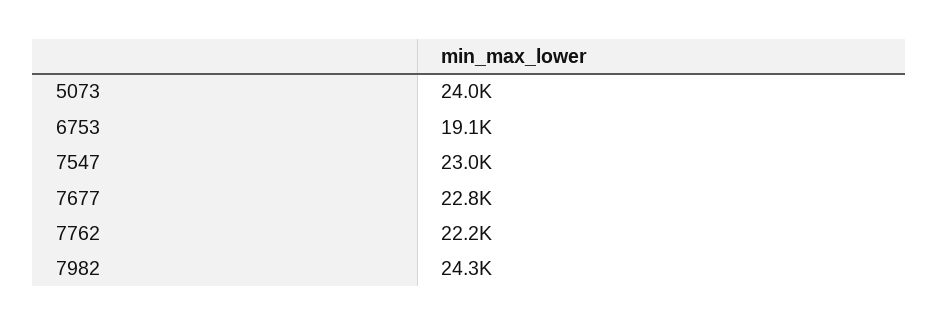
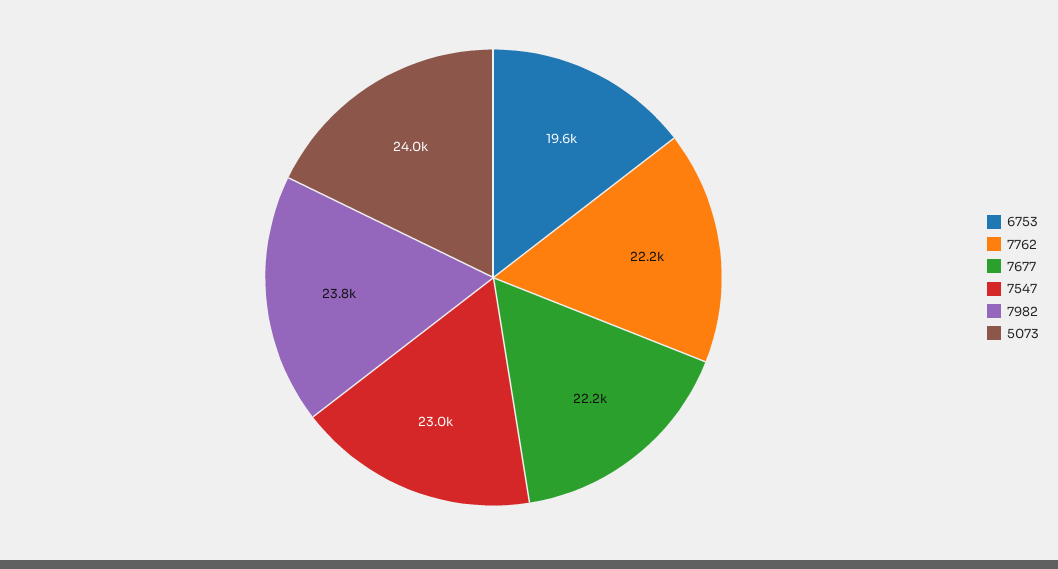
  {
    "5073": 24000,
-   "6753": 19100,
+   "6753": 19600,
    "7547": 23000,
-   "7677": 22800,
+   "7677": 22200,
    "7762": 22200,
-   "7982": 24300
+   "7982": 23800
  }

